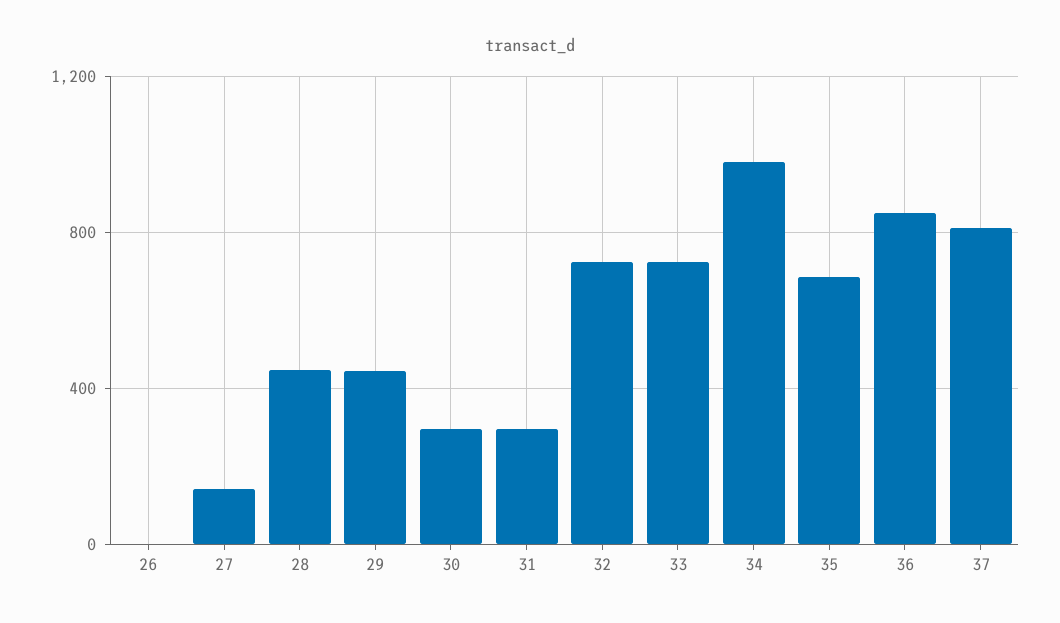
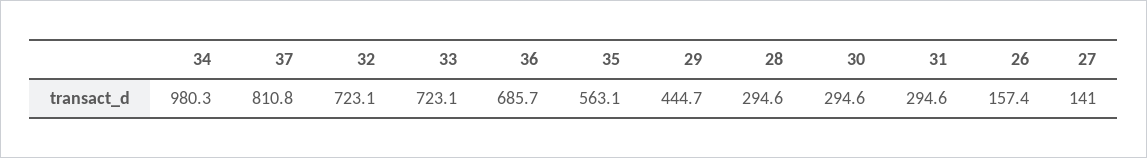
  {
-   "26": 0,
+   "26": 157.4,
    "27": 141,
-   "28": 450,
+   "28": 294.6,
    "29": 444.7,
    "30": 294.6,
    "31": 294.6,
    "32": 723.1,
    "33": 723.1,
    "34": 980.3,
-   "35": 700,
+   "35": 563.1,
-   "36": 850,
+   "36": 685.7,
    "37": 810.8
  }

